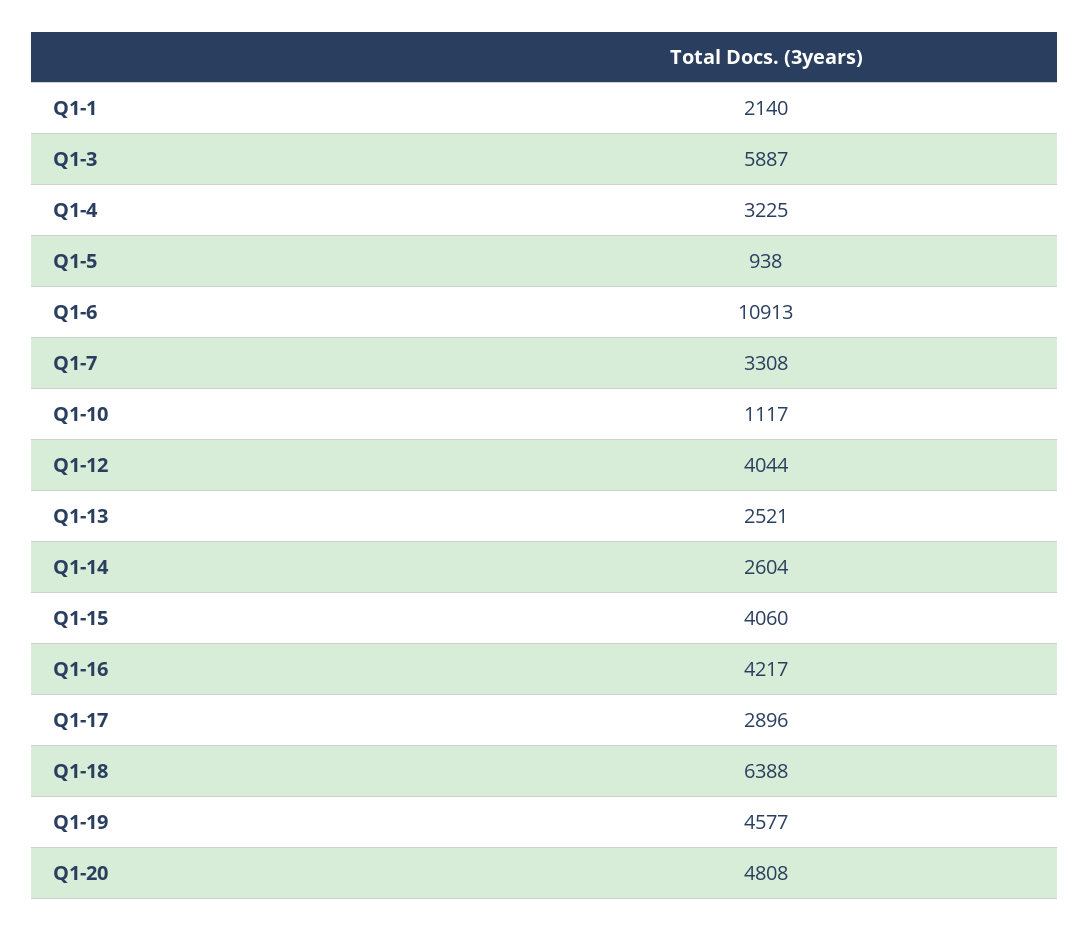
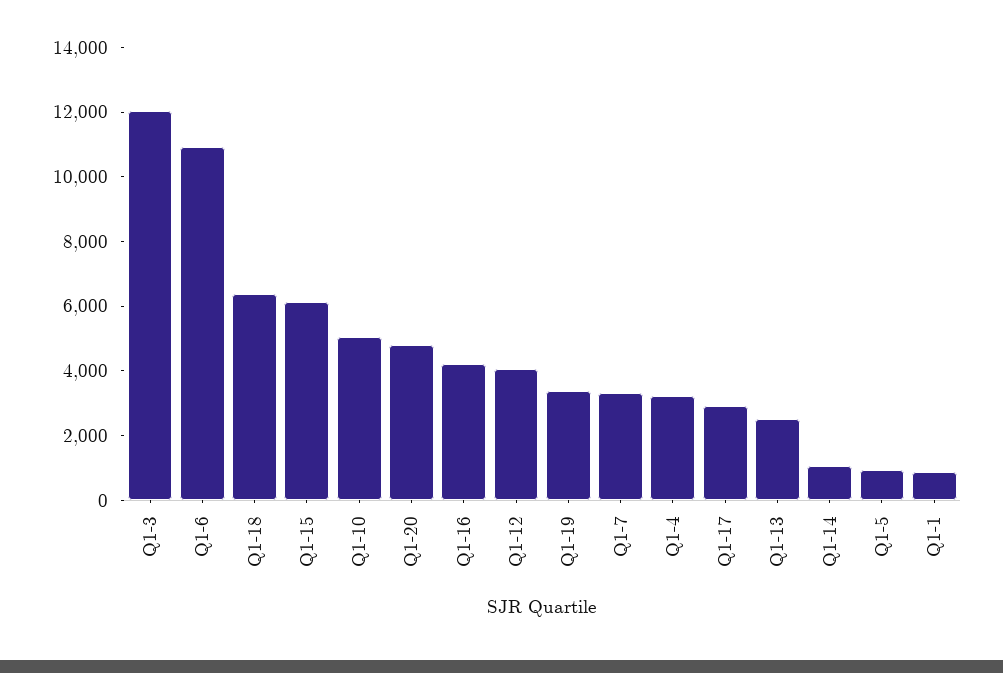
  {
-   "Q1-1": 2140,
+   "Q1-1": 1000,
-   "Q1-3": 5887,
+   "Q1-3": 12000,
    "Q1-4": 3225,
    "Q1-5": 938,
    "Q1-6": 10913,
    "Q1-7": 3308,
-   "Q1-10": 1117,
+   "Q1-10": 5000,
    "Q1-12": 4044,
    "Q1-13": 2521,
-   "Q1-14": 2604,
+   "Q1-14": 1000,
-   "Q1-15": 4060,
+   "Q1-15": 6000,
    "Q1-16": 4217,
    "Q1-17": 2896,
    "Q1-18": 6388,
-   "Q1-19": 4577,
+   "Q1-19": 3500,
    "Q1-20": 4808
  }

